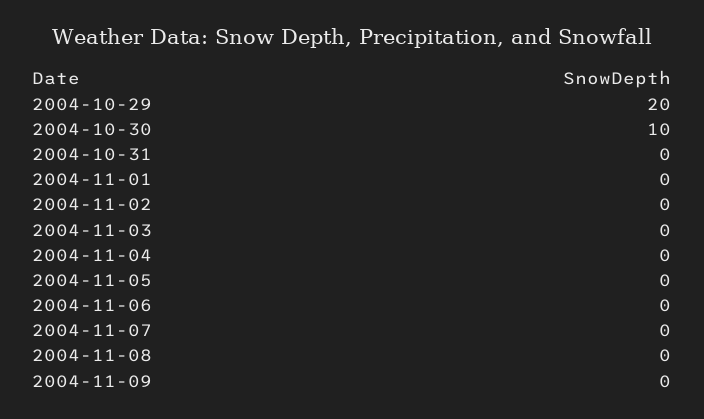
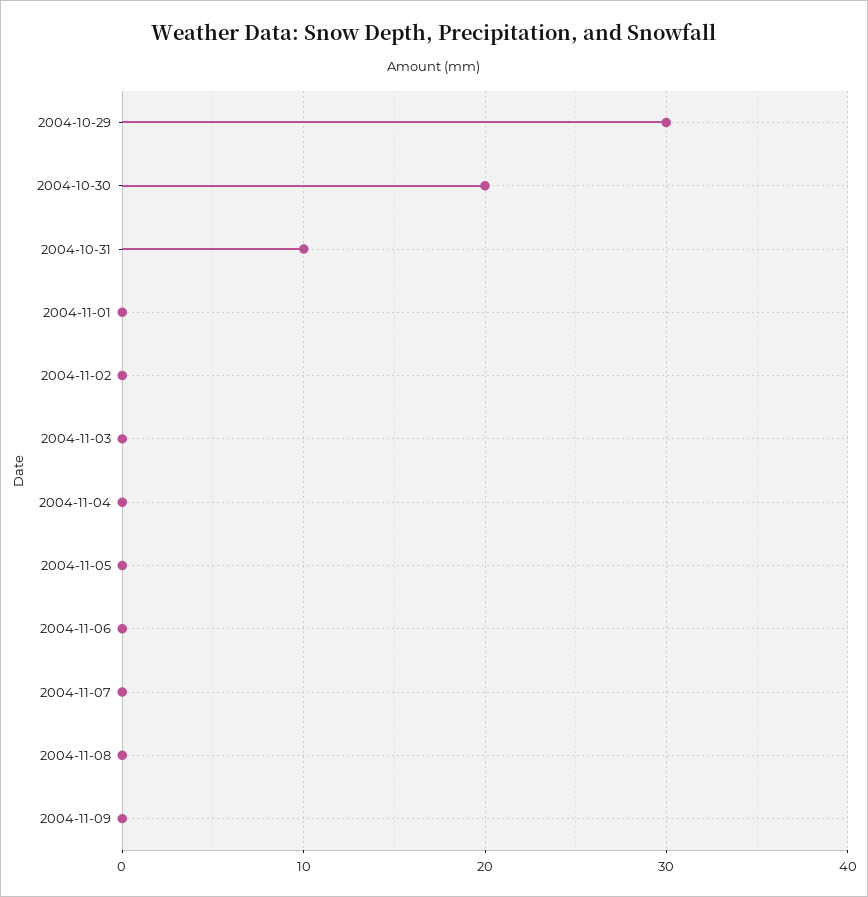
  {
-   "2004-10-29": 20,
+   "2004-10-29": 30,
-   "2004-10-30": 10,
+   "2004-10-30": 20,
-   "2004-10-31": 0,
+   "2004-10-31": 10,
    "2004-11-01": 0,
    "2004-11-02": 0,
    "2004-11-03": 0,
    "2004-11-04": 0,
    "2004-11-05": 0,
    "2004-11-06": 0,
    "2004-11-07": 0,
    "2004-11-08": 0,
    "2004-11-09": 0
  }

